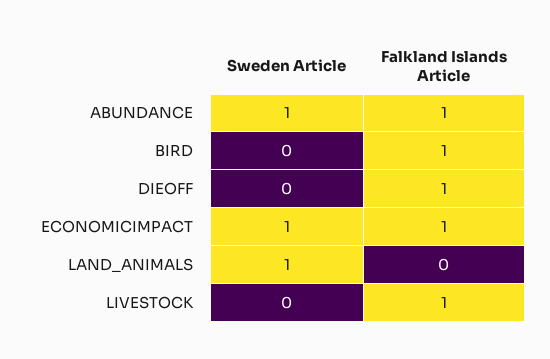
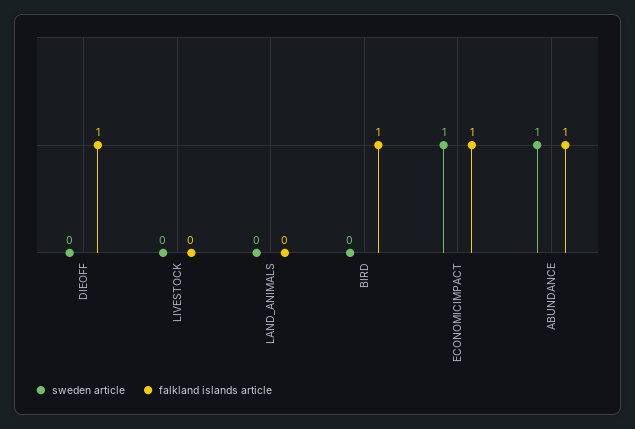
  {
    "Sweden Article": {
      "ABUNDANCE": 1,
      "BIRD": 0,
      "DIEOFF": 0,
      "ECONOMICIMPACT": 1,
-     "LAND_ANIMALS": 1,
+     "LAND_ANIMALS": 0,
      "LIVESTOCK": 0
    },
    "Falkland Islands Article": {
      "ABUNDANCE": 1,
      "BIRD": 1,
      "DIEOFF": 1,
      "ECONOMICIMPACT": 1,
      "LAND_ANIMALS": 0,
-     "LIVESTOCK": 1
+     "LIVESTOCK": 0
    }
  }

